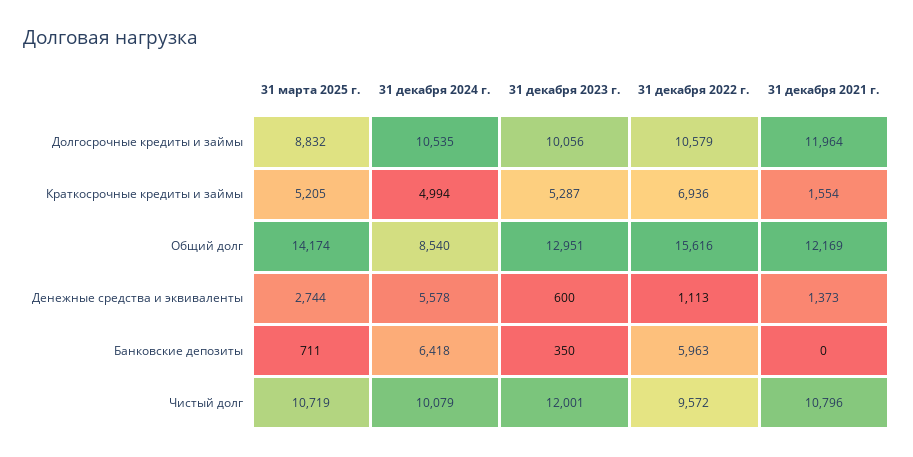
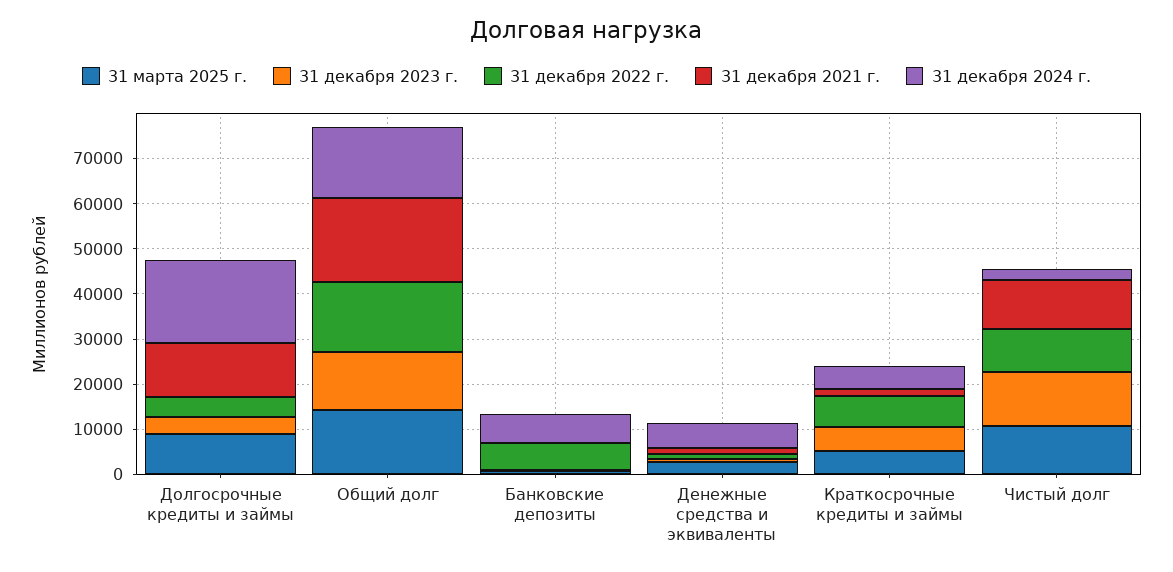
  {
    "31 марта 2025 г.": {
      "Долгосрочные кредиты и займы": 8832,
      "Краткосрочные кредиты и займы": 5205,
      "Общий долг": 14174,
      "Денежные средства и эквиваленты": 2744,
      "Банковские депозиты": 711,
      "Чистый долг": 10719
    },
    "31 декабря 2024 г.": {
-     "Долгосрочные кредиты и займы": 10535,
+     "Долгосрочные кредиты и займы": 18000,
      "Краткосрочные кредиты и займы": 4994,
-     "Общий долг": 8540,
+     "Общий долг": 16000,
      "Денежные средства и эквиваленты": 5578,
      "Банковские депозиты": 6418,
-     "Чистый долг": 10079
+     "Чистый долг": 2000
    },
    "31 декабря 2023 г.": {
-     "Долгосрочные кредиты и займы": 10056,
+     "Долгосрочные кредиты и займы": 4000,
      "Краткосрочные кредиты и займы": 5287,
      "Общий долг": 12951,
      "Денежные средства и эквиваленты": 600,
      "Банковские депозиты": 350,
      "Чистый долг": 12001
    },
    "31 декабря 2022 г.": {
-     "Долгосрочные кредиты и займы": 10579,
+     "Долгосрочные кредиты и займы": 4000,
      "Краткосрочные кредиты и займы": 6936,
      "Общий долг": 15616,
      "Денежные средства и эквиваленты": 1113,
      "Банковские депозиты": 5963,
      "Чистый долг": 9572
    },
    "31 декабря 2021 г.": {
      "Долгосрочные кредиты и займы": 11964,
      "Краткосрочные кредиты и займы": 1554,
-     "Общий долг": 12169,
+     "Общий долг": 18000,
      "Денежные средства и эквиваленты": 1373,
      "Банковские депозиты": 0,
      "Чистый долг": 10796
    }
  }

